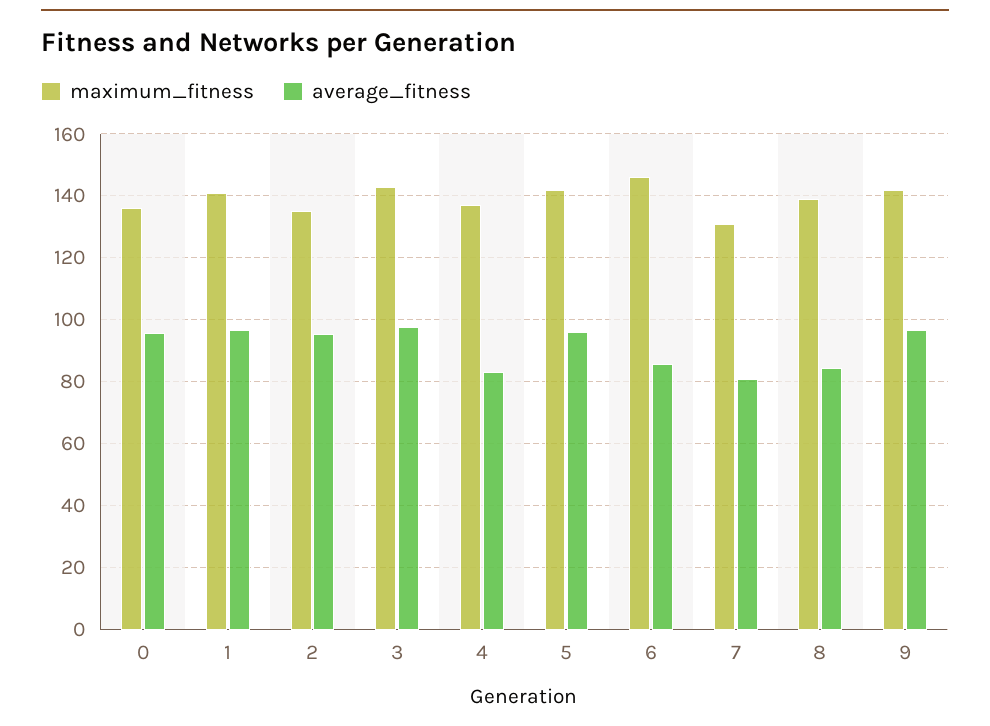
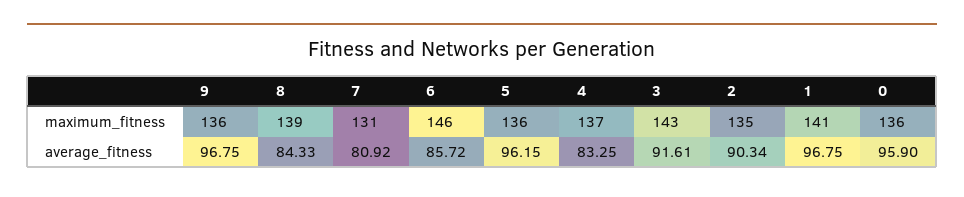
  {
    "maximum_fitness": {
      "0": 136,
      "1": 141,
      "2": 135,
      "3": 143,
      "4": 137,
-     "5": 142,
+     "5": 136,
      "6": 146,
      "7": 131,
      "8": 139,
-     "9": 142
+     "9": 136
    },
    "average_fitness": {
      "0": 95.9,
      "1": 96.75,
-     "2": 96,
+     "2": 90.34,
-     "3": 98,
+     "3": 91.61,
      "4": 83.25,
      "5": 96.15,
      "6": 85.72,
      "7": 80.92,
      "8": 84.33,
      "9": 96.75
    }
  }

